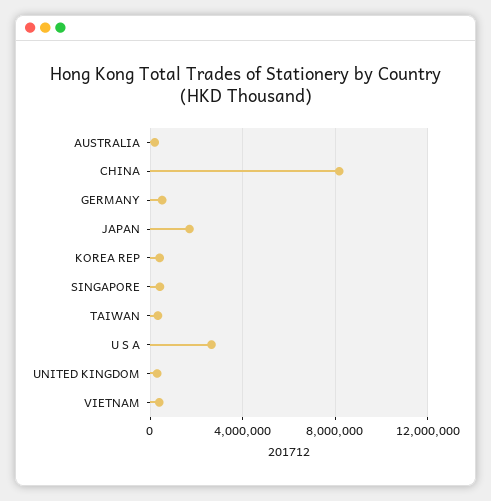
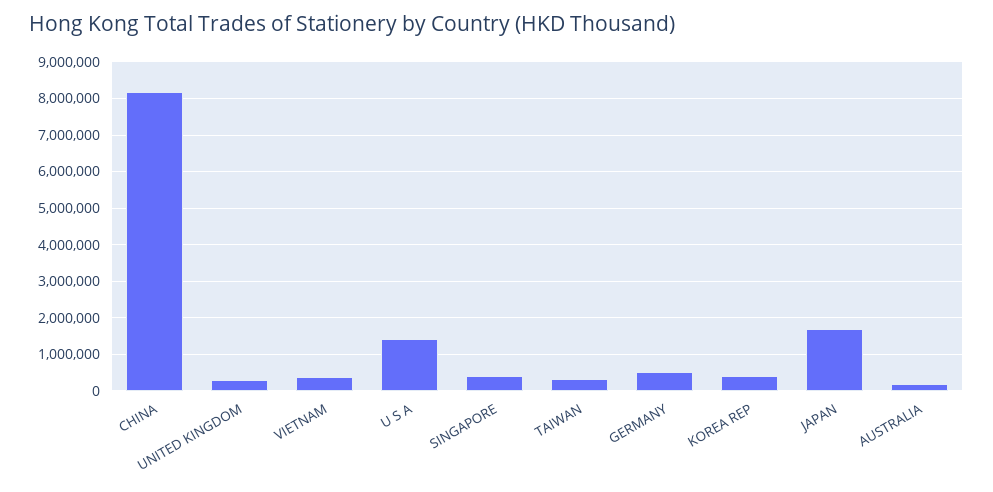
  {
    "AUSTRALIA": 200000,
    "CHINA": 8200000,
    "GERMANY": 600000,
    "JAPAN": 1600000,
    "KOREA REP": 400000,
    "SINGAPORE": 400000,
    "TAIWAN": 400000,
-   "U S A": 2500000,
+   "U S A": 1400000,
    "UNITED KINGDOM": 200000,
    "VIETNAM": 400000
  }

